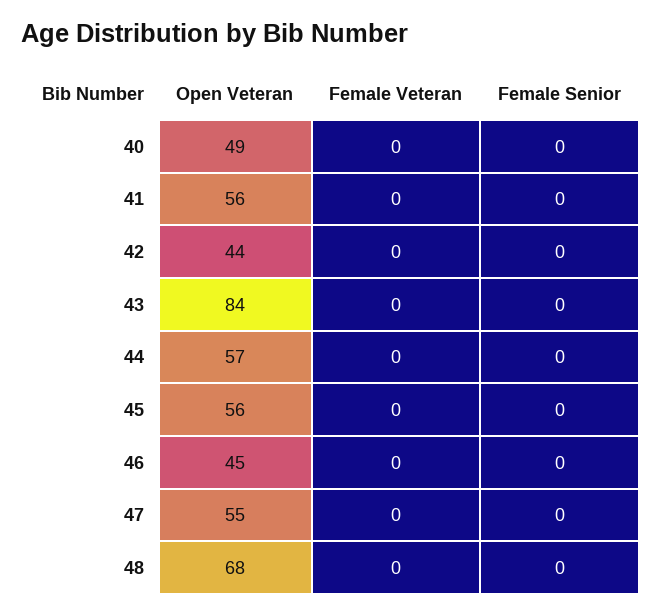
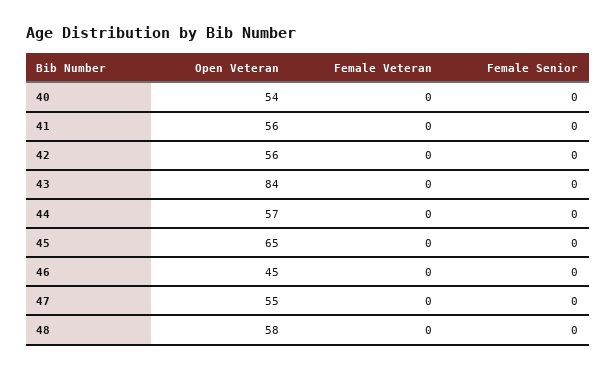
  {
    "Open Veteran": {
-     "40": 49,
+     "40": 54,
      "41": 56,
-     "42": 44,
+     "42": 56,
      "43": 84,
      "44": 57,
-     "45": 56,
+     "45": 65,
      "46": 45,
      "47": 55,
-     "48": 68
+     "48": 58
    },
    "Female Veteran": {
      "40": 0,
      "41": 0,
      "42": 0,
      "43": 0,
      "44": 0,
      "45": 0,
      "46": 0,
      "47": 0,
      "48": 0
    },
    "Female Senior": {
      "40": 0,
      "41": 0,
      "42": 0,
      "43": 0,
      "44": 0,
      "45": 0,
      "46": 0,
      "47": 0,
      "48": 0
    }
  }

